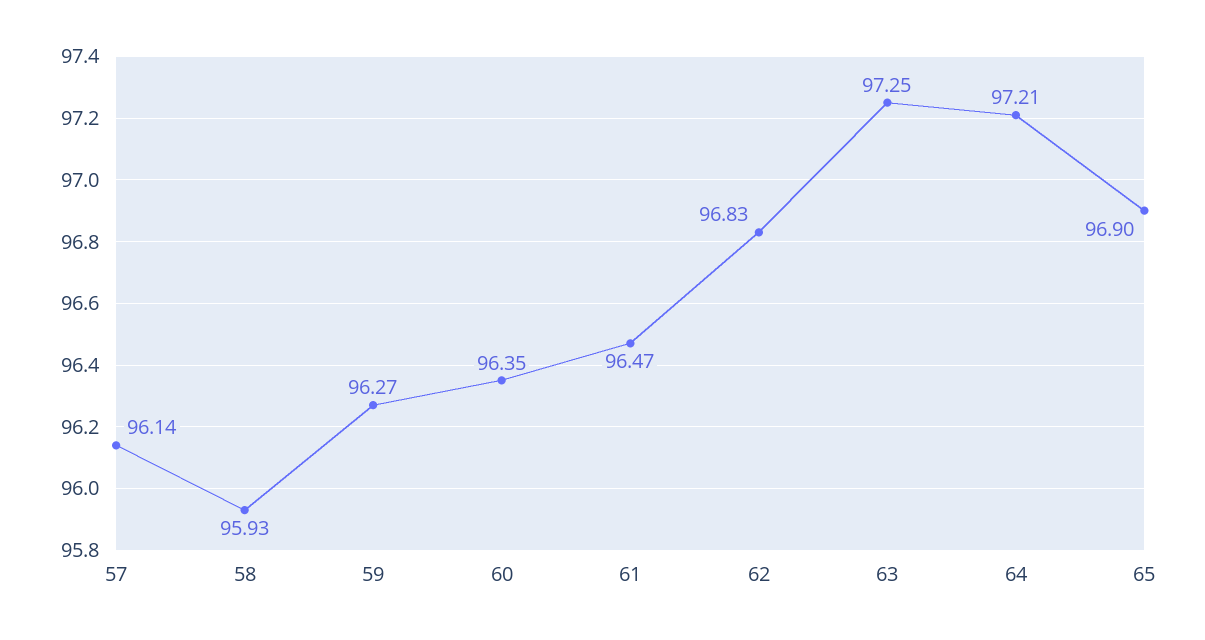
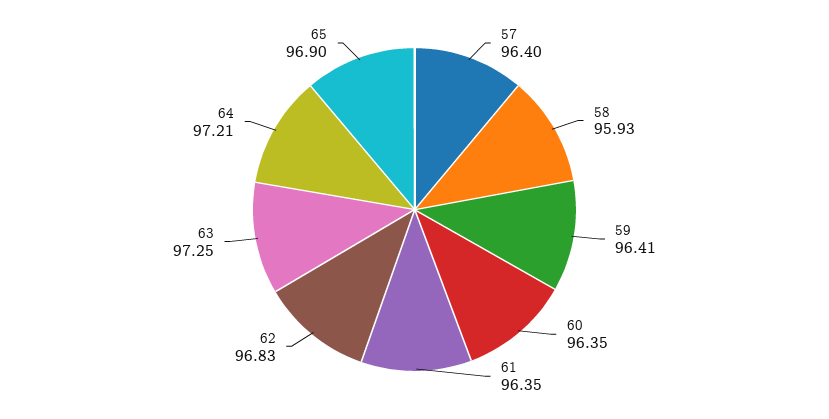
  {
-   "57": 96.14,
+   "57": 96.4,
    "58": 95.93,
-   "59": 96.27,
+   "59": 96.41,
    "60": 96.35,
-   "61": 96.47,
+   "61": 96.35,
    "62": 96.83,
    "63": 97.25,
    "64": 97.21,
    "65": 96.9
  }

